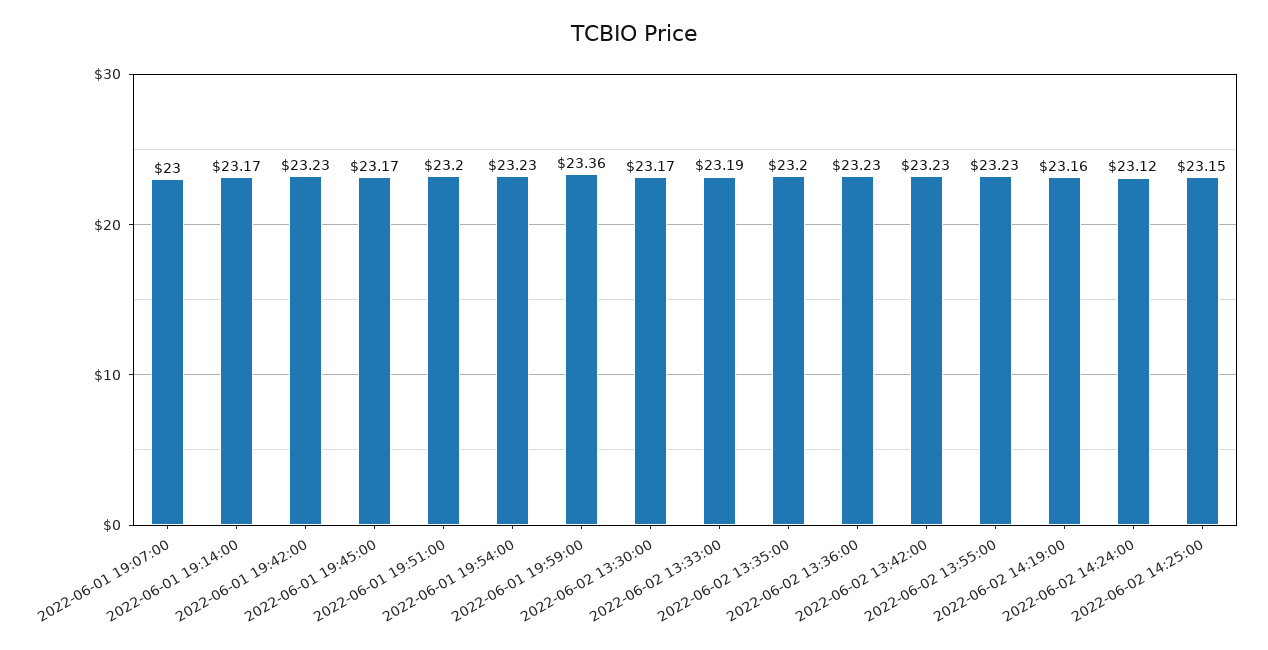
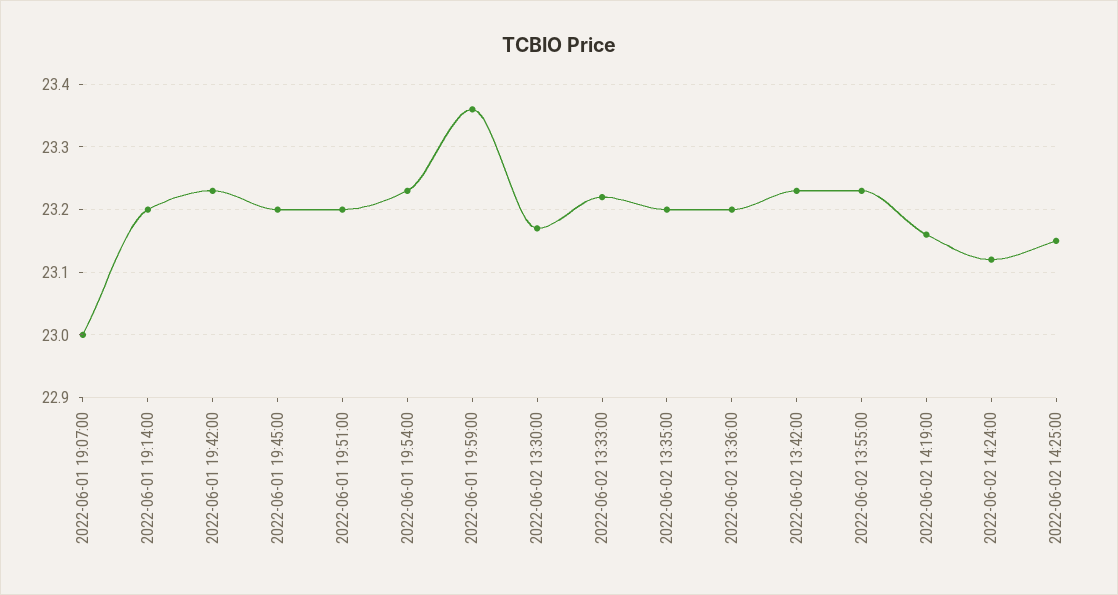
  {
    "2022-06-01 19:07:00": 23,
-   "2022-06-01 19:14:00": 23.17,
+   "2022-06-01 19:14:00": 23.2,
    "2022-06-01 19:42:00": 23.23,
-   "2022-06-01 19:45:00": 23.17,
+   "2022-06-01 19:45:00": 23.2,
    "2022-06-01 19:51:00": 23.2,
    "2022-06-01 19:54:00": 23.23,
    "2022-06-01 19:59:00": 23.36,
    "2022-06-02 13:30:00": 23.17,
-   "2022-06-02 13:33:00": 23.19,
+   "2022-06-02 13:33:00": 23.22,
    "2022-06-02 13:35:00": 23.2,
-   "2022-06-02 13:36:00": 23.23,
+   "2022-06-02 13:36:00": 23.2,
    "2022-06-02 13:42:00": 23.23,
    "2022-06-02 13:55:00": 23.23,
    "2022-06-02 14:19:00": 23.16,
    "2022-06-02 14:24:00": 23.12,
    "2022-06-02 14:25:00": 23.15
  }

